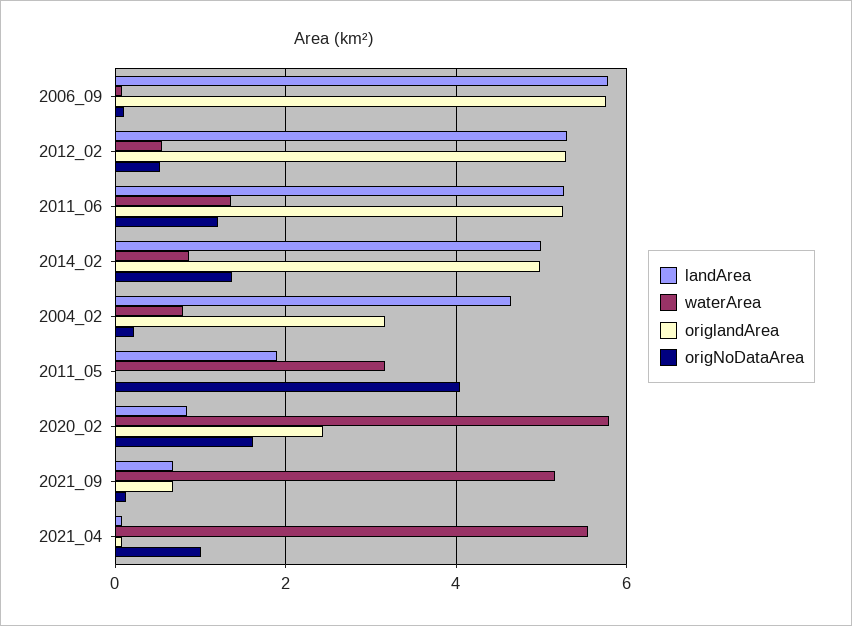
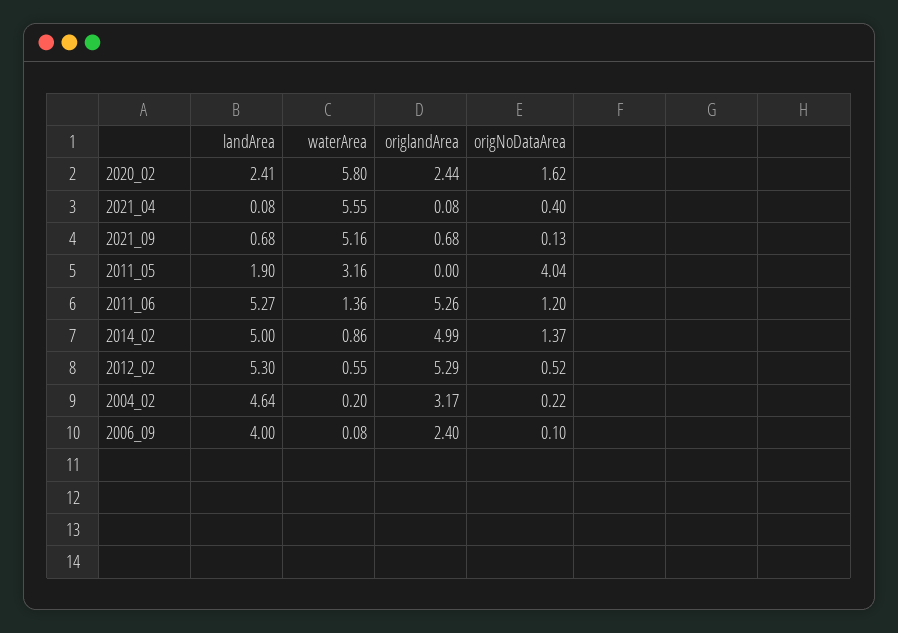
  {
    "landArea": {
-     "2006_09": 5.8,
+     "2006_09": 4,
      "2012_02": 5.3,
      "2011_06": 5.27,
      "2014_02": 5,
      "2004_02": 4.64,
      "2011_05": 1.9,
-     "2020_02": 0.8,
+     "2020_02": 2.41,
      "2021_09": 0.68,
      "2021_04": 0.08
    },
    "waterArea": {
      "2006_09": 0.08,
      "2012_02": 0.55,
      "2011_06": 1.36,
      "2014_02": 0.86,
-     "2004_02": 0.8,
+     "2004_02": 0.2,
      "2011_05": 3.16,
      "2020_02": 5.8,
      "2021_09": 5.16,
      "2021_04": 5.55
    },
    "origlandArea": {
-     "2006_09": 5.8,
+     "2006_09": 2.4,
      "2012_02": 5.29,
      "2011_06": 5.26,
      "2014_02": 4.99,
      "2004_02": 3.17,
      "2011_05": 0,
      "2020_02": 2.44,
      "2021_09": 0.68,
      "2021_04": 0.08
    },
    "origNoDataArea": {
      "2006_09": 0.1,
      "2012_02": 0.52,
      "2011_06": 1.2,
      "2014_02": 1.37,
      "2004_02": 0.22,
      "2011_05": 4.04,
      "2020_02": 1.62,
      "2021_09": 0.13,
-     "2021_04": 1
+     "2021_04": 0.4
    }
  }

